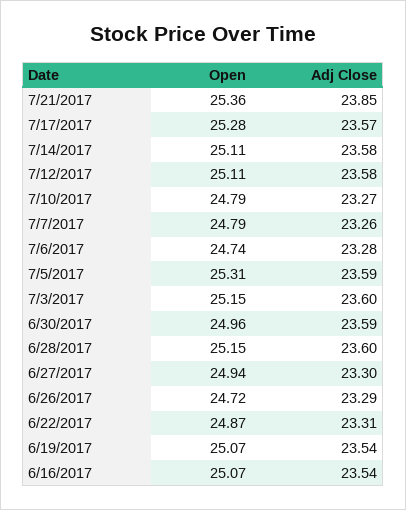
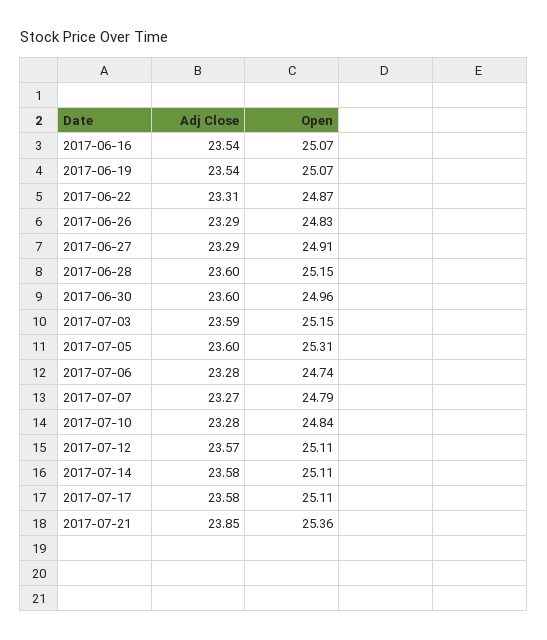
  {
    "Open": {
      "7/21/2017": 25.36,
-     "7/17/2017": 25.28,
+     "7/17/2017": 25.11,
      "7/14/2017": 25.11,
      "7/12/2017": 25.11,
-     "7/10/2017": 24.79,
+     "7/10/2017": 24.84,
      "7/7/2017": 24.79,
      "7/6/2017": 24.74,
      "7/5/2017": 25.31,
      "7/3/2017": 25.15,
      "6/30/2017": 24.96,
      "6/28/2017": 25.15,
-     "6/27/2017": 24.94,
+     "6/27/2017": 24.91,
-     "6/26/2017": 24.72,
+     "6/26/2017": 24.83,
      "6/22/2017": 24.87,
      "6/19/2017": 25.07,
      "6/16/2017": 25.07
    },
    "Adj Close": {
      "7/21/2017": 23.85,
-     "7/17/2017": 23.57,
+     "7/17/2017": 23.58,
      "7/14/2017": 23.58,
-     "7/12/2017": 23.58,
+     "7/12/2017": 23.57,
-     "7/10/2017": 23.27,
+     "7/10/2017": 23.28,
-     "7/7/2017": 23.26,
+     "7/7/2017": 23.27,
      "7/6/2017": 23.28,
-     "7/5/2017": 23.59,
+     "7/5/2017": 23.6,
-     "7/3/2017": 23.6,
+     "7/3/2017": 23.59,
-     "6/30/2017": 23.59,
+     "6/30/2017": 23.6,
      "6/28/2017": 23.6,
-     "6/27/2017": 23.3,
+     "6/27/2017": 23.29,
      "6/26/2017": 23.29,
      "6/22/2017": 23.31,
      "6/19/2017": 23.54,
      "6/16/2017": 23.54
    }
  }

